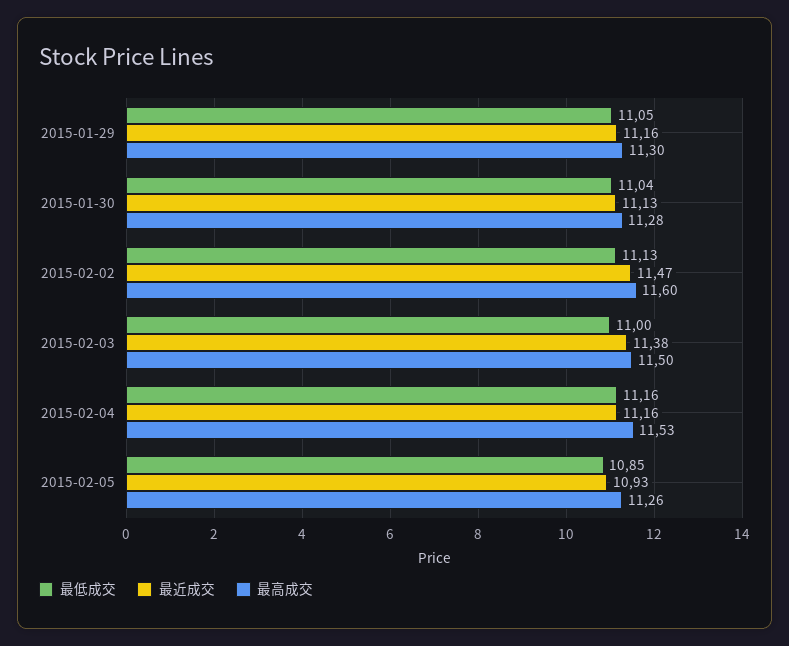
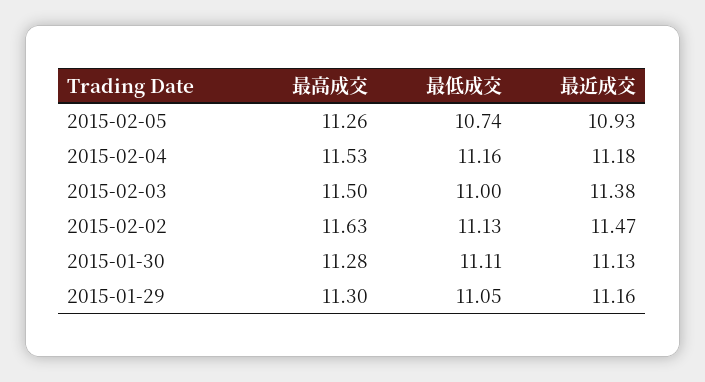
  {
    "最低成交": {
      "2015-01-29": 11.05,
-     "2015-01-30": 11.04,
+     "2015-01-30": 11.11,
      "2015-02-02": 11.13,
      "2015-02-03": 11,
      "2015-02-04": 11.16,
-     "2015-02-05": 10.85
+     "2015-02-05": 10.74
    },
    "最近成交": {
      "2015-01-29": 11.16,
      "2015-01-30": 11.13,
      "2015-02-02": 11.47,
      "2015-02-03": 11.38,
-     "2015-02-04": 11.16,
+     "2015-02-04": 11.18,
      "2015-02-05": 10.93
    },
    "最高成交": {
      "2015-01-29": 11.3,
      "2015-01-30": 11.28,
-     "2015-02-02": 11.6,
+     "2015-02-02": 11.63,
      "2015-02-03": 11.5,
      "2015-02-04": 11.53,
      "2015-02-05": 11.26
    }
  }

